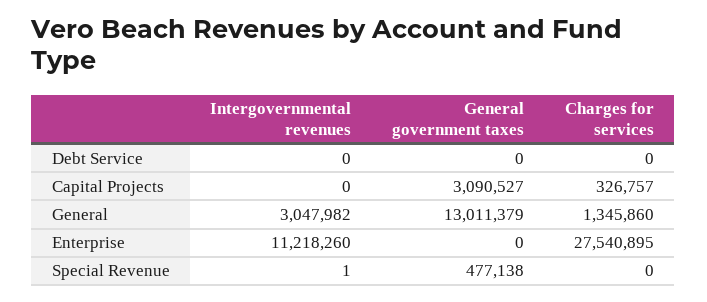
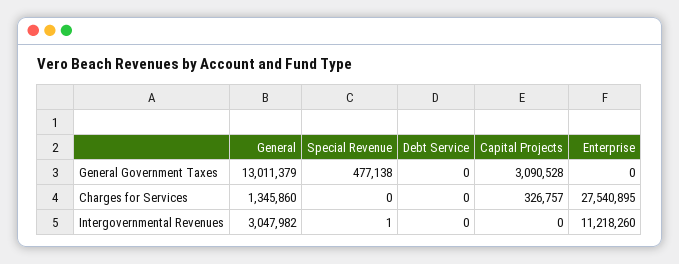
  {
    "Intergovernmental revenues": {
      "Debt Service": 0,
      "Capital Projects": 0,
      "General": 3047982,
      "Enterprise": 11218260,
      "Special Revenue": 1
    },
    "General government taxes": {
      "Debt Service": 0,
-     "Capital Projects": 3090527,
+     "Capital Projects": 3090528,
      "General": 13011379,
      "Enterprise": 0,
      "Special Revenue": 477138
    },
    "Charges for services": {
      "Debt Service": 0,
      "Capital Projects": 326757,
      "General": 1345860,
      "Enterprise": 27540895,
      "Special Revenue": 0
    }
  }

